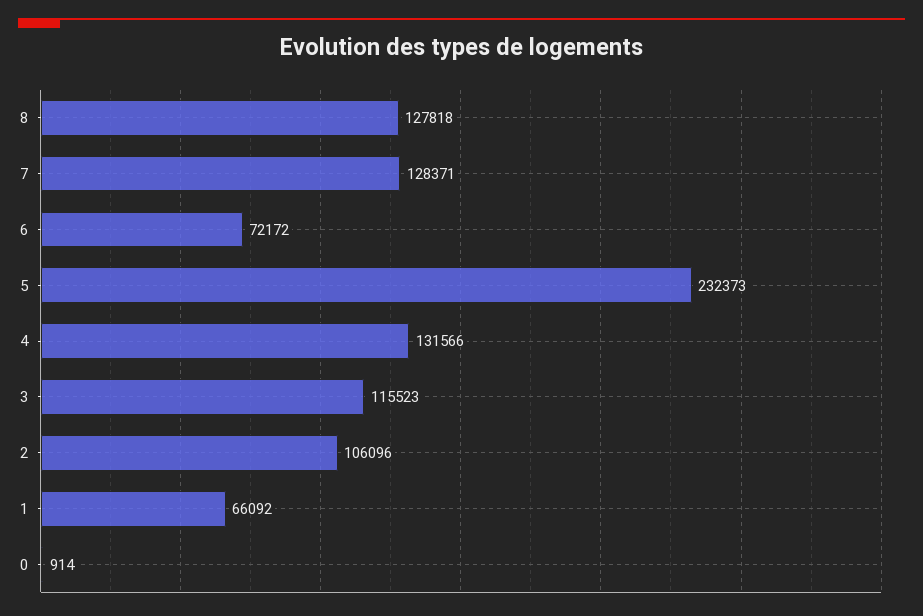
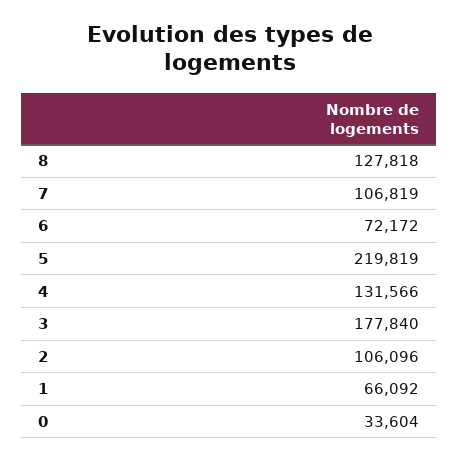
  {
    "8": 127818,
-   "7": 128371,
+   "7": 106819,
    "6": 72172,
-   "5": 232373,
+   "5": 219819,
    "4": 131566,
-   "3": 115523,
+   "3": 177840,
    "2": 106096,
    "1": 66092,
-   "0": 914
+   "0": 33604
  }

